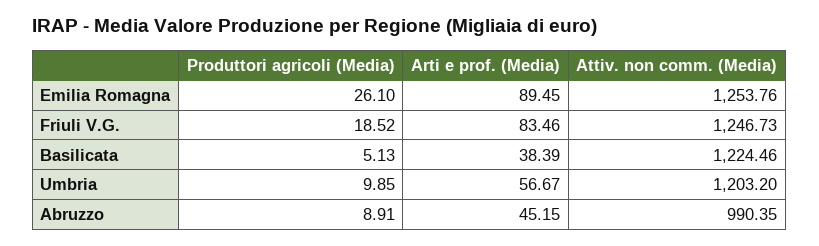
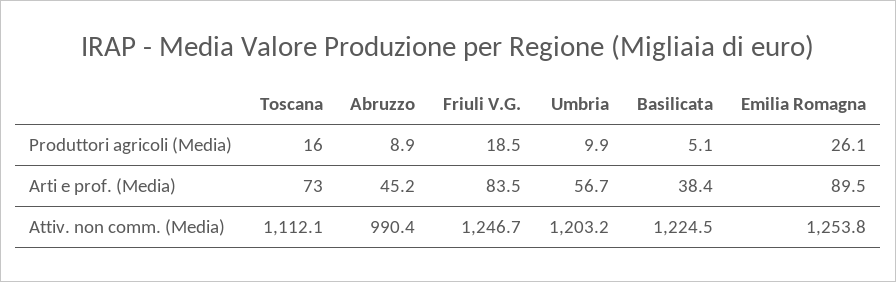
  {
    "Produttori agricoli (Media)": {
      "Emilia Romagna": 26.1,
      "Friuli V.G.": 18.52,
      "Basilicata": 5.13,
      "Umbria": 9.85,
-     "Abruzzo": 8.91
+     "Abruzzo": 8.91,
+     "Toscana": 16
    },
    "Arti e prof. (Media)": {
      "Emilia Romagna": 89.45,
      "Friuli V.G.": 83.46,
      "Basilicata": 38.39,
      "Umbria": 56.67,
-     "Abruzzo": 45.15
+     "Abruzzo": 45.15,
+     "Toscana": 73
    },
    "Attiv. non comm. (Media)": {
      "Emilia Romagna": 1253.76,
      "Friuli V.G.": 1246.73,
      "Basilicata": 1224.46,
      "Umbria": 1203.2,
-     "Abruzzo": 990.35
+     "Abruzzo": 990.35,
+     "Toscana": 1112.1
    }
  }

